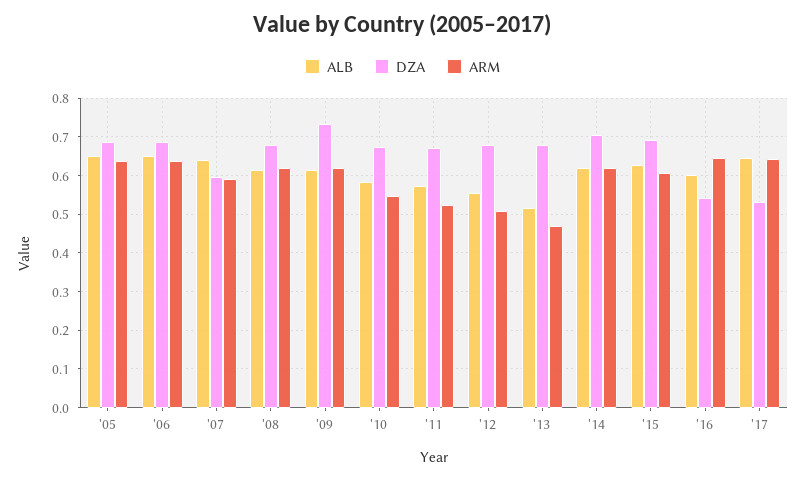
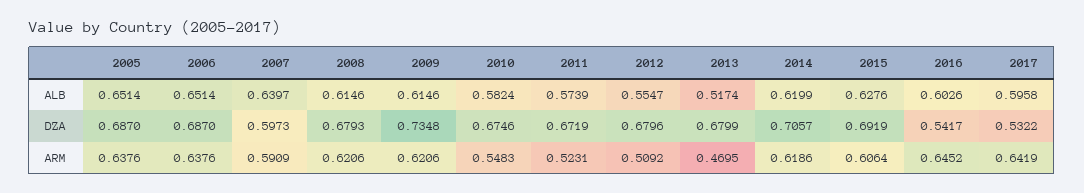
  {
    "ALB": {
      "'05": 0.6514,
      "'06": 0.6514,
      "'07": 0.6397,
      "'08": 0.6146,
      "'09": 0.6146,
      "'10": 0.5824,
      "'11": 0.5739,
      "'12": 0.5547,
      "'13": 0.5174,
      "'14": 0.6199,
      "'15": 0.6276,
      "'16": 0.6026,
-     "'17": 0.64
+     "'17": 0.5958
    },
    "DZA": {
      "'05": 0.687,
      "'06": 0.687,
      "'07": 0.5973,
      "'08": 0.6793,
      "'09": 0.7348,
      "'10": 0.6746,
      "'11": 0.6719,
      "'12": 0.6796,
      "'13": 0.6799,
      "'14": 0.7057,
      "'15": 0.6919,
      "'16": 0.5417,
      "'17": 0.5322
    },
    "ARM": {
      "'05": 0.6376,
      "'06": 0.6376,
      "'07": 0.5909,
      "'08": 0.6206,
      "'09": 0.6206,
      "'10": 0.5483,
      "'11": 0.5231,
      "'12": 0.5092,
      "'13": 0.4695,
      "'14": 0.6186,
      "'15": 0.6064,
      "'16": 0.6452,
      "'17": 0.6419
    }
  }

